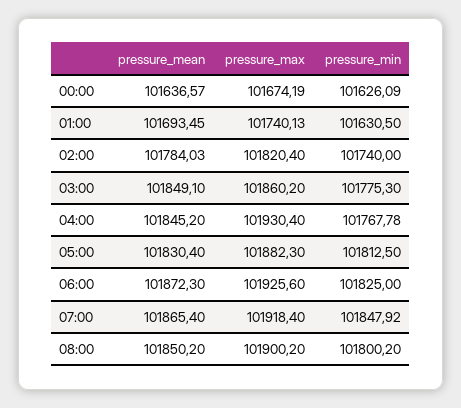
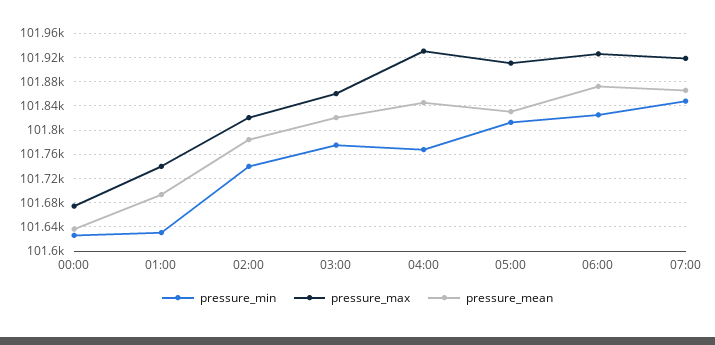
  {
    "pressure_mean": {
      "00:00": 101636.57,
      "01:00": 101693.45,
      "02:00": 101784.03,
-     "03:00": 101849.1,
+     "03:00": 101820,
      "04:00": 101845.2,
      "05:00": 101830.4,
      "06:00": 101872.3,
-     "07:00": 101865.4,
+     "07:00": 101865.4
-     "08:00": 101850.2
    },
    "pressure_max": {
      "00:00": 101674.19,
      "01:00": 101740.13,
      "02:00": 101820.4,
      "03:00": 101860.2,
      "04:00": 101930.4,
-     "05:00": 101882.3,
+     "05:00": 101910,
      "06:00": 101925.6,
-     "07:00": 101918.4,
+     "07:00": 101918.4
-     "08:00": 101900.2
    },
    "pressure_min": {
      "00:00": 101626.09,
      "01:00": 101630.5,
      "02:00": 101740,
      "03:00": 101775.3,
      "04:00": 101767.78,
      "05:00": 101812.5,
      "06:00": 101825,
-     "07:00": 101847.92,
+     "07:00": 101847.92
-     "08:00": 101800.2
    }
  }

